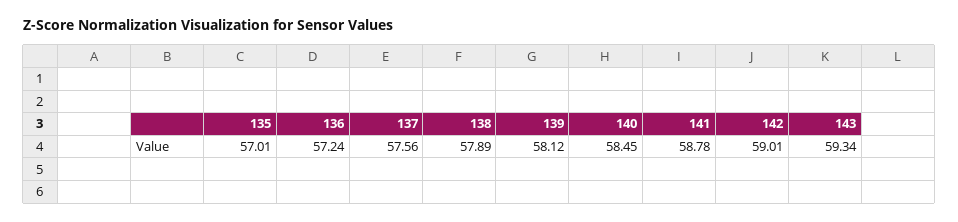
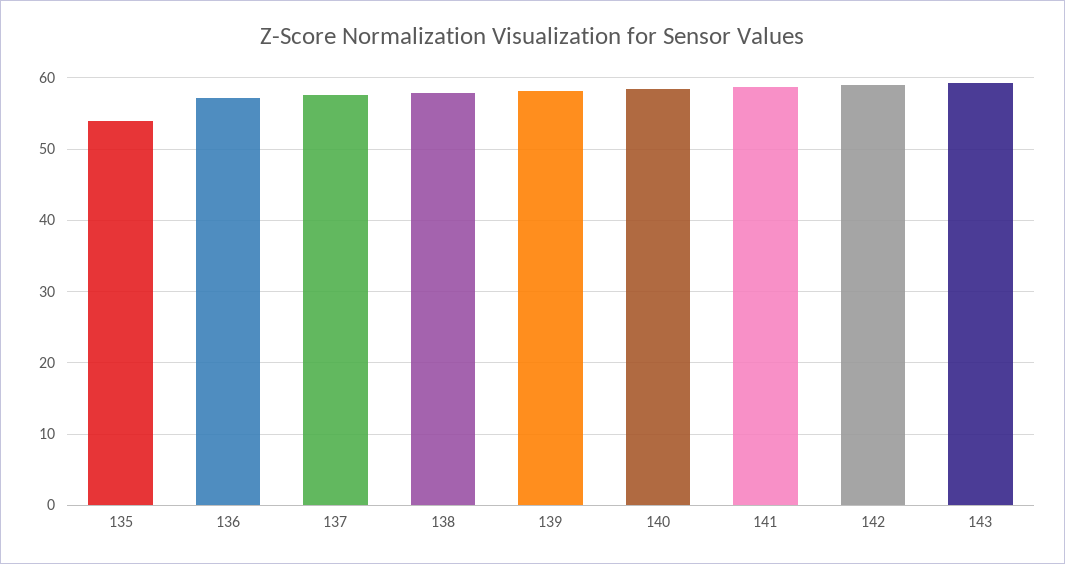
  {
-   "135": 57.01,
+   "135": 54,
    "136": 57.24,
    "137": 57.56,
    "138": 57.89,
    "139": 58.12,
    "140": 58.45,
    "141": 58.78,
    "142": 59.01,
    "143": 59.34
  }

